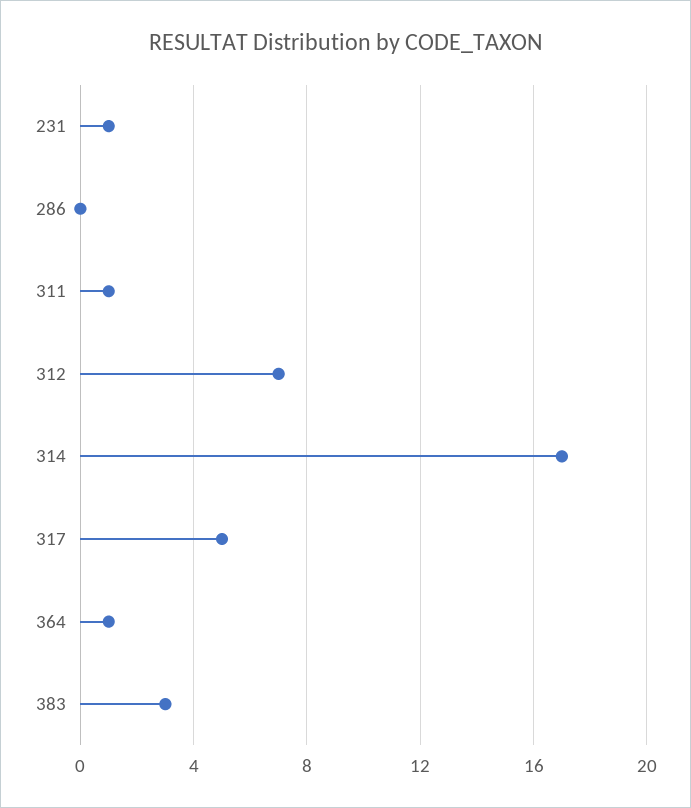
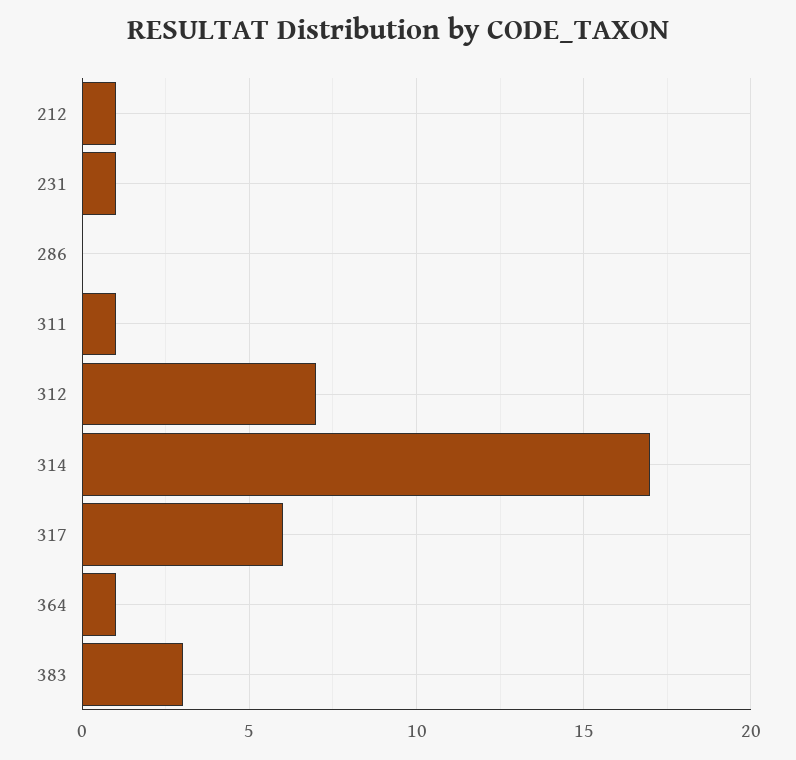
  {
    "231": 1,
    "286": 0,
    "311": 1,
    "312": 7,
    "314": 17,
-   "317": 5,
+   "317": 6,
    "364": 1,
-   "383": 3
+   "383": 3,
+   "212": 1
  }

